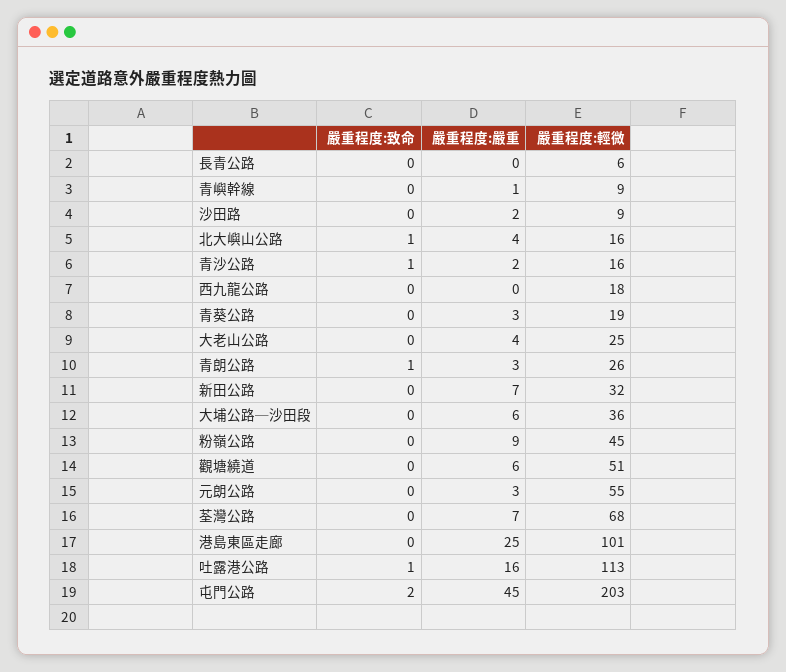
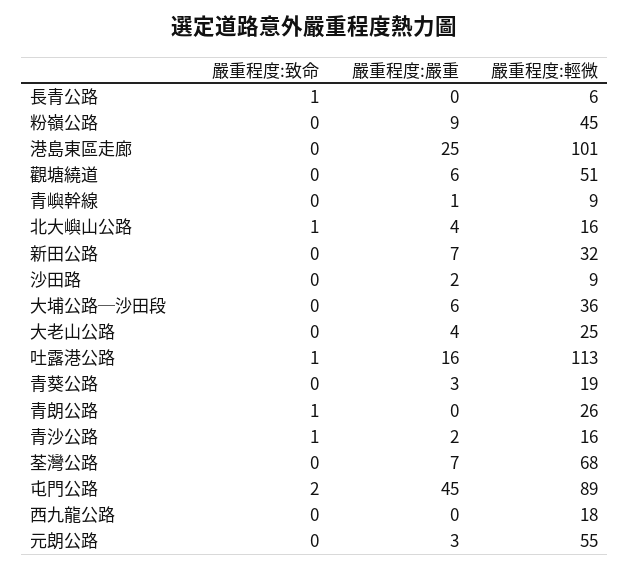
  {
    "嚴重程度:致命": {
-     "長青公路": 0,
+     "長青公路": 1,
      "青嶼幹線": 0,
      "沙田路": 0,
      "北大嶼山公路": 1,
      "青沙公路": 1,
      "西九龍公路": 0,
      "青葵公路": 0,
      "大老山公路": 0,
      "青朗公路": 1,
      "新田公路": 0,
      "大埔公路─沙田段": 0,
      "粉嶺公路": 0,
      "觀塘繞道": 0,
      "元朗公路": 0,
      "荃灣公路": 0,
      "港島東區走廊": 0,
      "吐露港公路": 1,
      "屯門公路": 2
    },
    "嚴重程度:嚴重": {
      "長青公路": 0,
      "青嶼幹線": 1,
      "沙田路": 2,
      "北大嶼山公路": 4,
      "青沙公路": 2,
      "西九龍公路": 0,
      "青葵公路": 3,
      "大老山公路": 4,
-     "青朗公路": 3,
+     "青朗公路": 0,
      "新田公路": 7,
      "大埔公路─沙田段": 6,
      "粉嶺公路": 9,
      "觀塘繞道": 6,
      "元朗公路": 3,
      "荃灣公路": 7,
      "港島東區走廊": 25,
      "吐露港公路": 16,
      "屯門公路": 45
    },
    "嚴重程度:輕微": {
      "長青公路": 6,
      "青嶼幹線": 9,
      "沙田路": 9,
      "北大嶼山公路": 16,
      "青沙公路": 16,
      "西九龍公路": 18,
      "青葵公路": 19,
      "大老山公路": 25,
      "青朗公路": 26,
      "新田公路": 32,
      "大埔公路─沙田段": 36,
      "粉嶺公路": 45,
      "觀塘繞道": 51,
      "元朗公路": 55,
      "荃灣公路": 68,
      "港島東區走廊": 101,
      "吐露港公路": 113,
-     "屯門公路": 203
+     "屯門公路": 89
    }
  }

